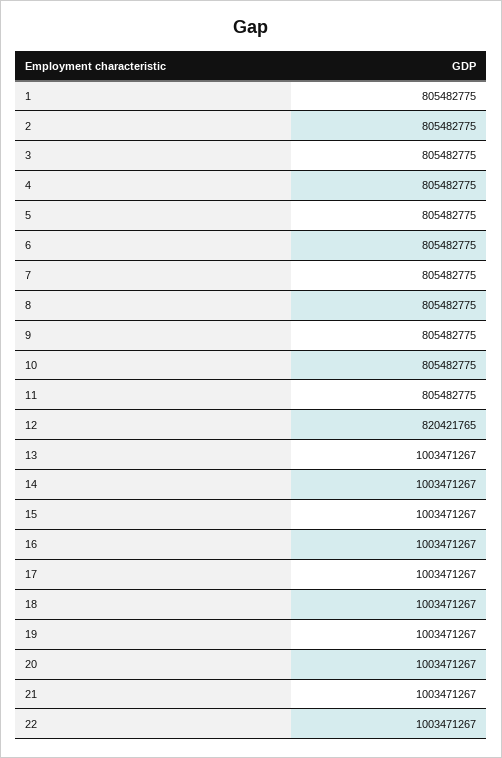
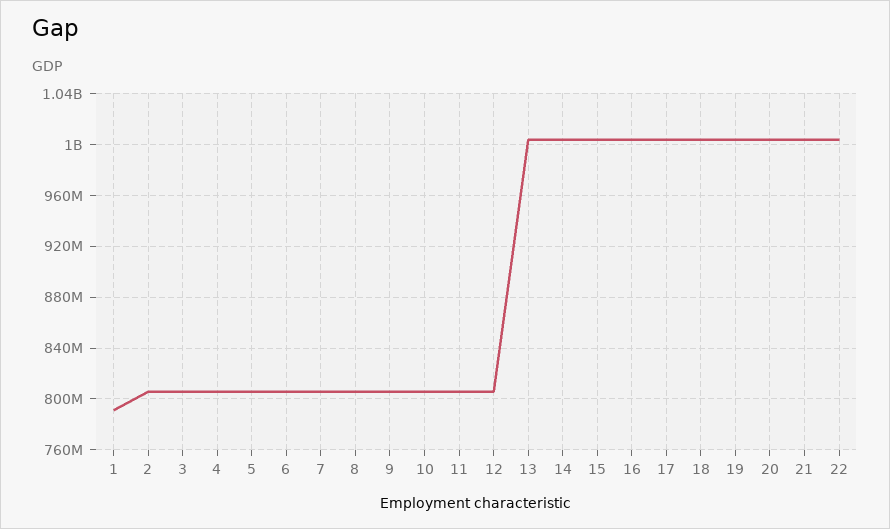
  {
-   "1": 805482775,
+   "1": 790000000,
    "2": 805482775,
    "3": 805482775,
    "4": 805482775,
    "5": 805482775,
    "6": 805482775,
    "7": 805482775,
    "8": 805482775,
    "9": 805482775,
    "10": 805482775,
    "11": 805482775,
-   "12": 820421765,
+   "12": 805000000,
    "13": 1003471267,
    "14": 1003471267,
    "15": 1003471267,
    "16": 1003471267,
    "17": 1003471267,
    "18": 1003471267,
    "19": 1003471267,
    "20": 1003471267,
    "21": 1003471267,
    "22": 1003471267
  }

